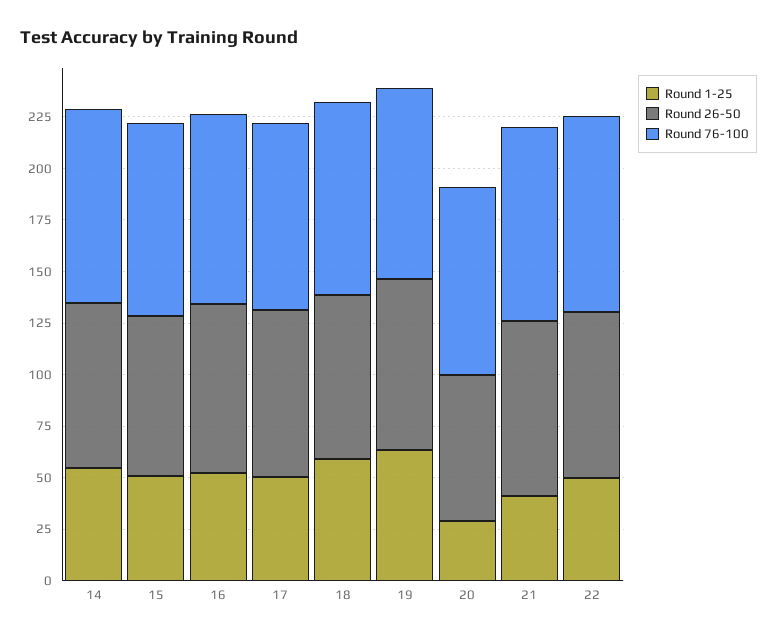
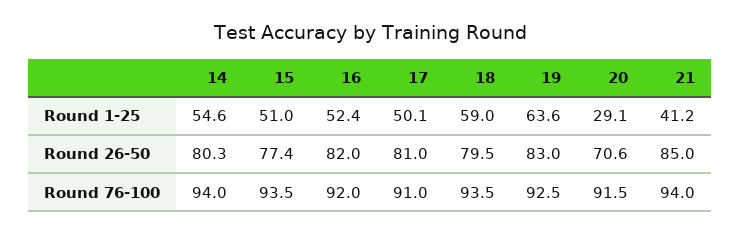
  {
    "Round 1-25": {
      "14": 54.6,
      "15": 51,
      "16": 52.4,
      "17": 50.1,
      "18": 59,
      "19": 63.6,
      "20": 29.1,
-     "21": 41.2,
+     "21": 41.2
-     "22": 50
    },
    "Round 26-50": {
      "14": 80.3,
      "15": 77.4,
      "16": 82,
      "17": 81,
      "18": 79.5,
      "19": 83,
      "20": 70.6,
-     "21": 85,
+     "21": 85
-     "22": 80
    },
    "Round 76-100": {
      "14": 94,
      "15": 93.5,
      "16": 92,
      "17": 91,
      "18": 93.5,
      "19": 92.5,
      "20": 91.5,
-     "21": 94,
+     "21": 94
-     "22": 95
    }
  }

